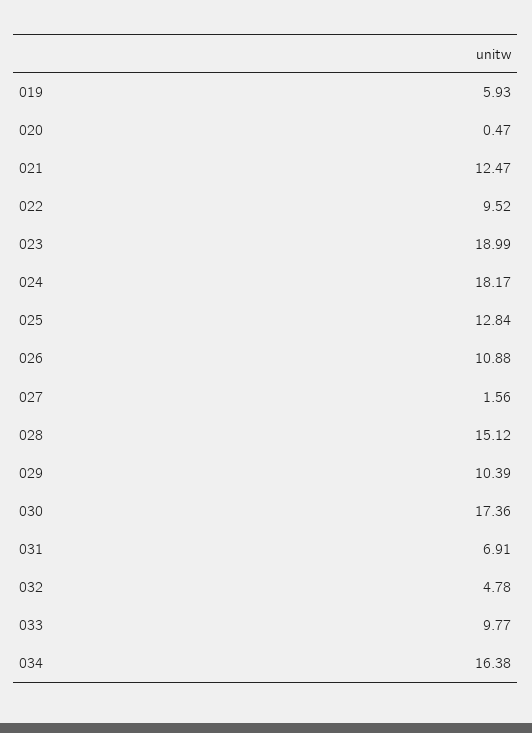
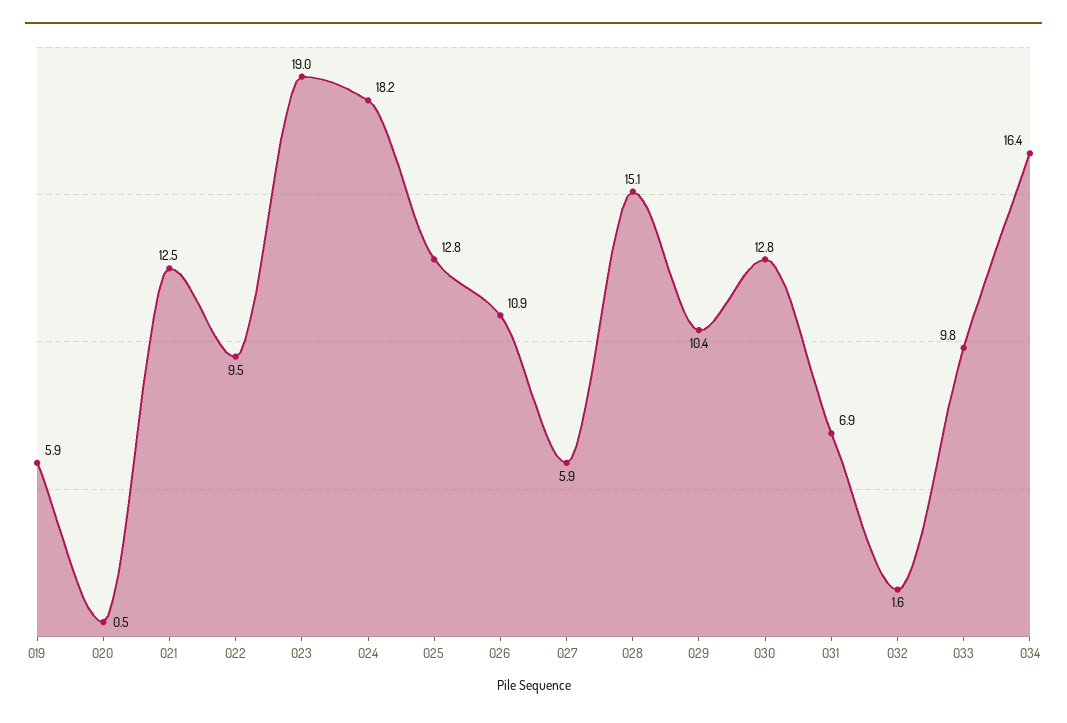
  {
    "019": 5.93,
    "020": 0.47,
    "021": 12.47,
    "022": 9.52,
    "023": 18.99,
    "024": 18.17,
    "025": 12.84,
    "026": 10.88,
-   "027": 1.56,
+   "027": 5.9,
    "028": 15.12,
    "029": 10.39,
-   "030": 17.36,
+   "030": 12.8,
    "031": 6.91,
-   "032": 4.78,
+   "032": 1.6,
    "033": 9.77,
    "034": 16.38
  }

